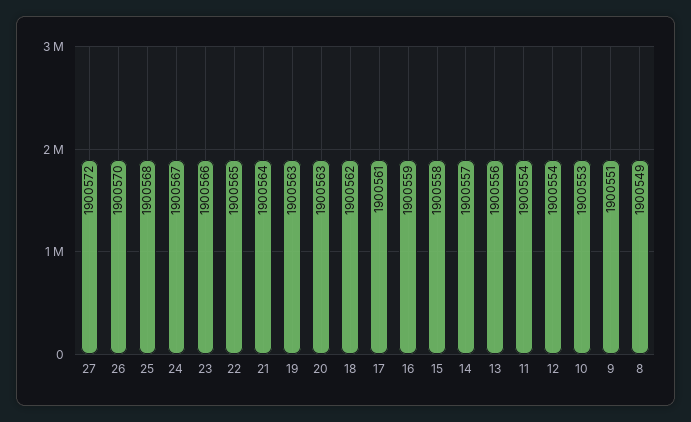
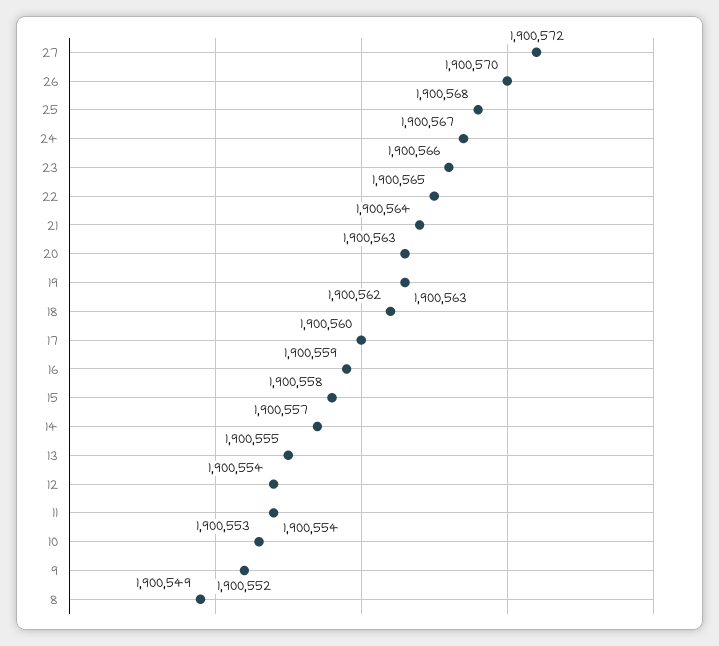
  {
    "27": 1900572,
    "26": 1900570,
    "25": 1900568,
    "24": 1900567,
    "23": 1900566,
    "22": 1900565,
    "21": 1900564,
    "19": 1900563,
    "20": 1900563,
    "18": 1900562,
-   "17": 1900561,
+   "17": 1900560,
    "16": 1900559,
    "15": 1900558,
    "14": 1900557,
-   "13": 1900556,
+   "13": 1900555,
    "11": 1900554,
    "12": 1900554,
    "10": 1900553,
-   "9": 1900551,
+   "9": 1900552,
    "8": 1900549
  }

